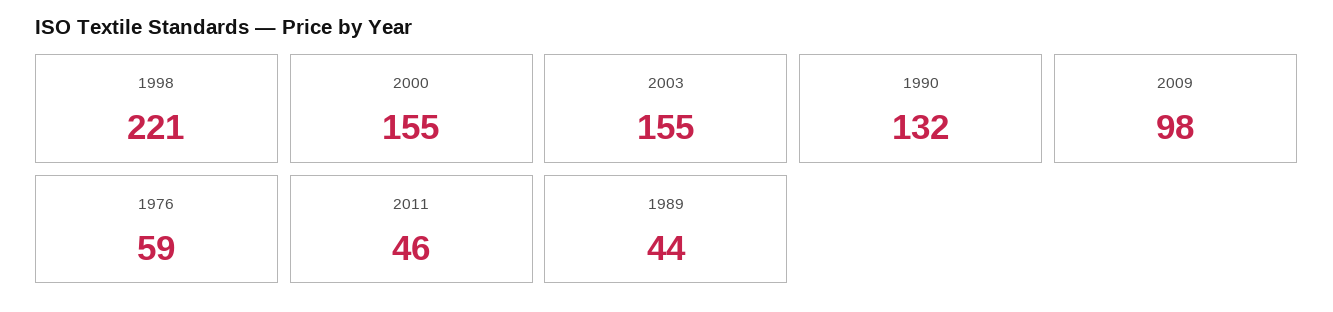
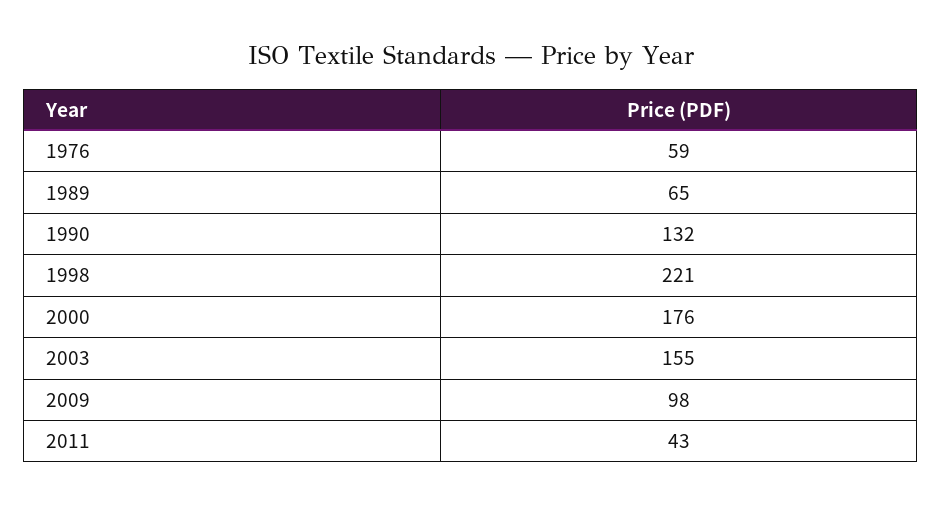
  {
    "1998": 221,
-   "2000": 155,
+   "2000": 176,
    "2003": 155,
    "1990": 132,
    "2009": 98,
    "1976": 59,
-   "2011": 46,
+   "2011": 43,
-   "1989": 44
+   "1989": 65
  }

